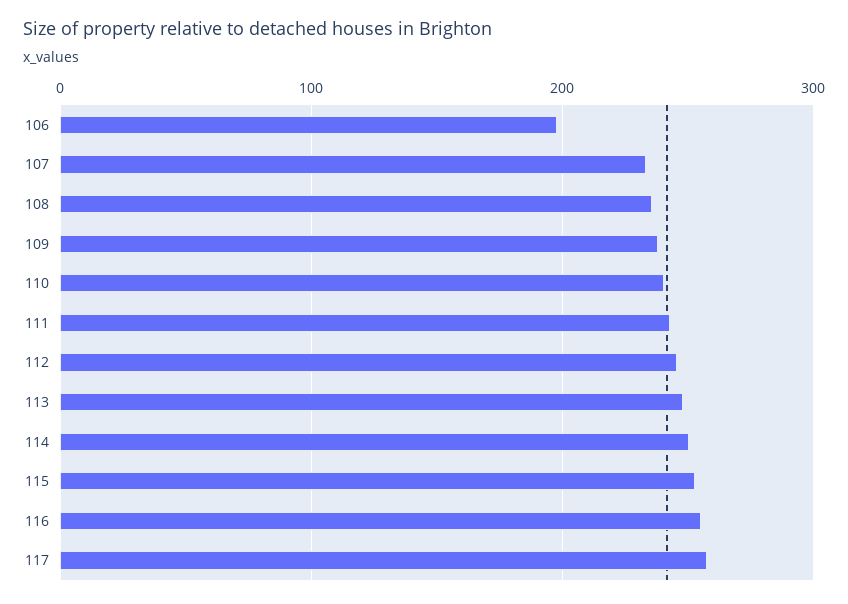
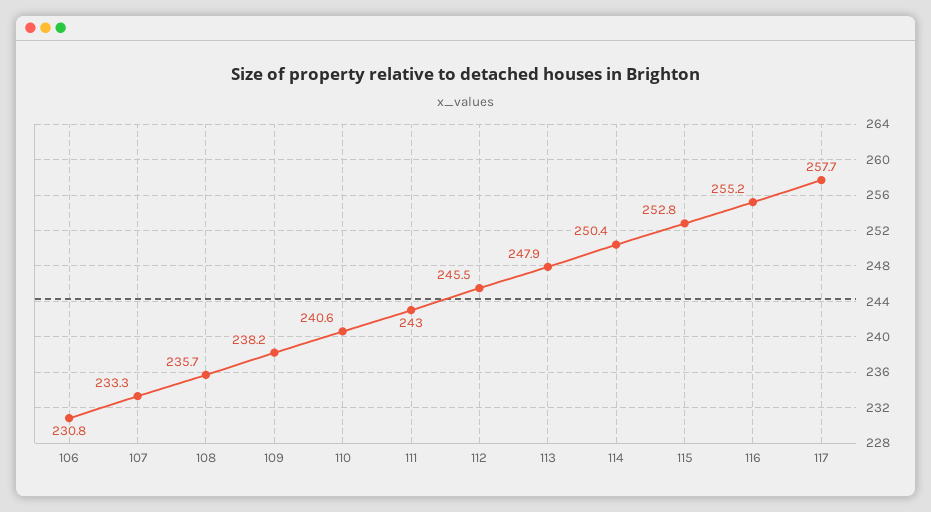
  {
-   "106": 200,
+   "106": 230.8,
    "107": 233.3,
    "108": 235.7,
    "109": 238.2,
    "110": 240.6,
    "111": 243,
    "112": 245.5,
    "113": 247.9,
    "114": 250.4,
    "115": 252.8,
    "116": 255.2,
    "117": 257.7
  }

